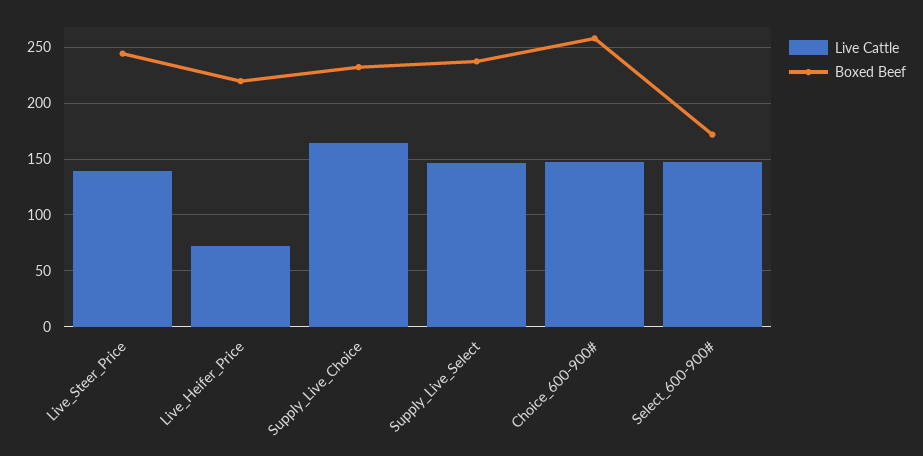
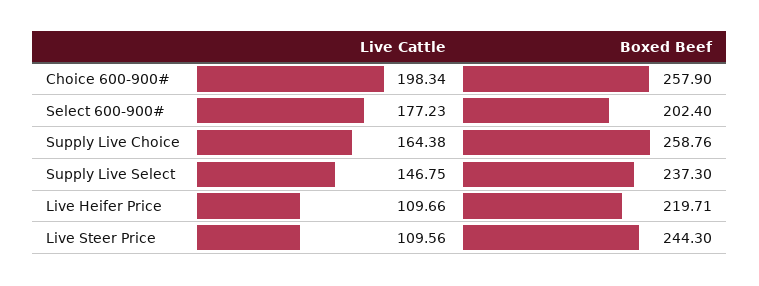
  {
    "Live Cattle": {
-     "Live_Steer_Price": 140,
+     "Live_Steer_Price": 109.56,
-     "Live_Heifer_Price": 70,
+     "Live_Heifer_Price": 109.66,
      "Supply_Live_Choice": 164.38,
      "Supply_Live_Select": 146.75,
-     "Choice_600-900#": 150,
+     "Choice_600-900#": 198.34,
-     "Select_600-900#": 150
+     "Select_600-900#": 177.23
    },
    "Boxed Beef": {
      "Live_Steer_Price": 244.3,
      "Live_Heifer_Price": 219.71,
-     "Supply_Live_Choice": 230,
+     "Supply_Live_Choice": 258.76,
      "Supply_Live_Select": 237.3,
      "Choice_600-900#": 257.9,
-     "Select_600-900#": 170
+     "Select_600-900#": 202.4
    }
  }

